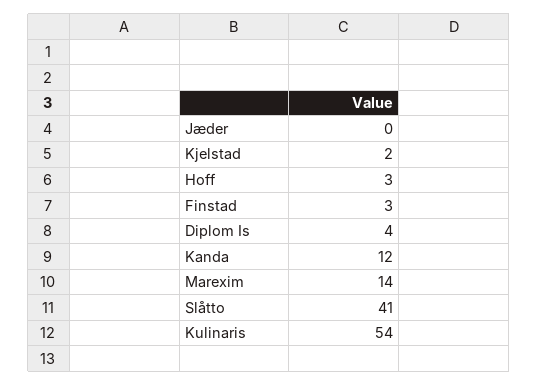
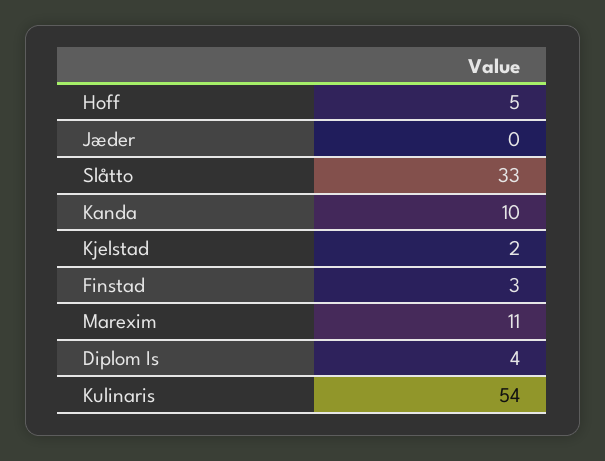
  {
    "Jæder": 0,
    "Kjelstad": 2,
-   "Hoff": 3,
+   "Hoff": 5,
    "Finstad": 3,
    "Diplom Is": 4,
-   "Kanda": 12,
+   "Kanda": 10,
-   "Marexim": 14,
+   "Marexim": 11,
-   "Slåtto": 41,
+   "Slåtto": 33,
    "Kulinaris": 54
  }

